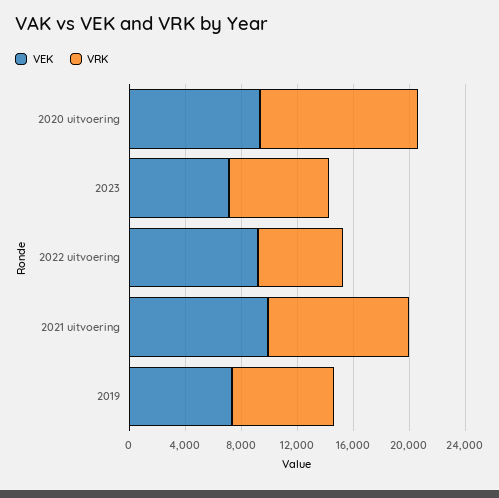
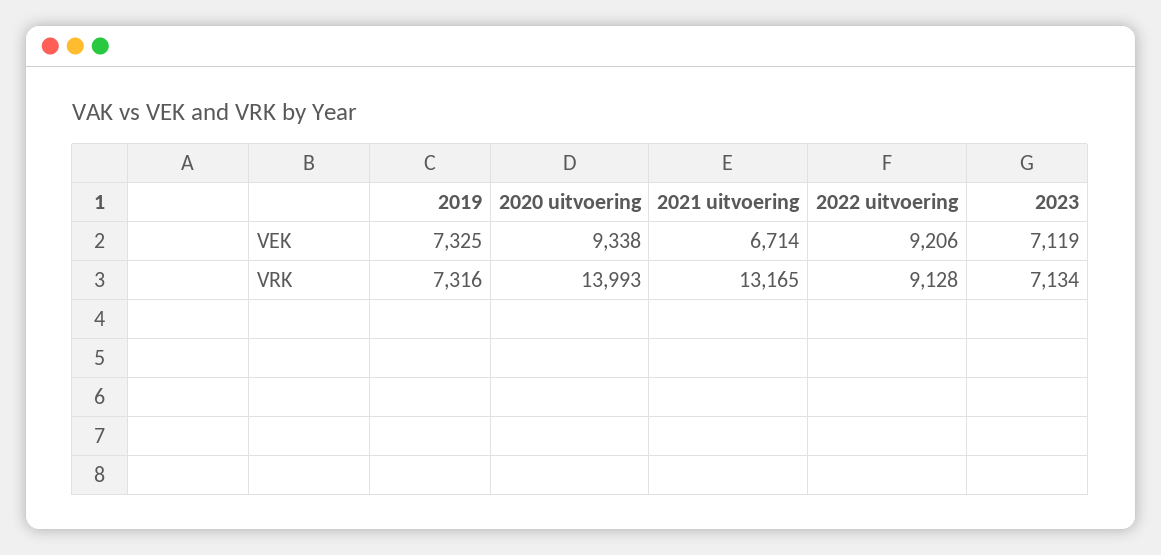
  {
    "VEK": {
      "2020 uitvoering": 9338,
      "2023": 7119,
      "2022 uitvoering": 9206,
-     "2021 uitvoering": 10000,
+     "2021 uitvoering": 6714,
      "2019": 7325
    },
    "VRK": {
-     "2020 uitvoering": 11000,
+     "2020 uitvoering": 13993,
      "2023": 7134,
-     "2022 uitvoering": 6000,
+     "2022 uitvoering": 9128,
-     "2021 uitvoering": 10000,
+     "2021 uitvoering": 13165,
      "2019": 7316
    }
  }

